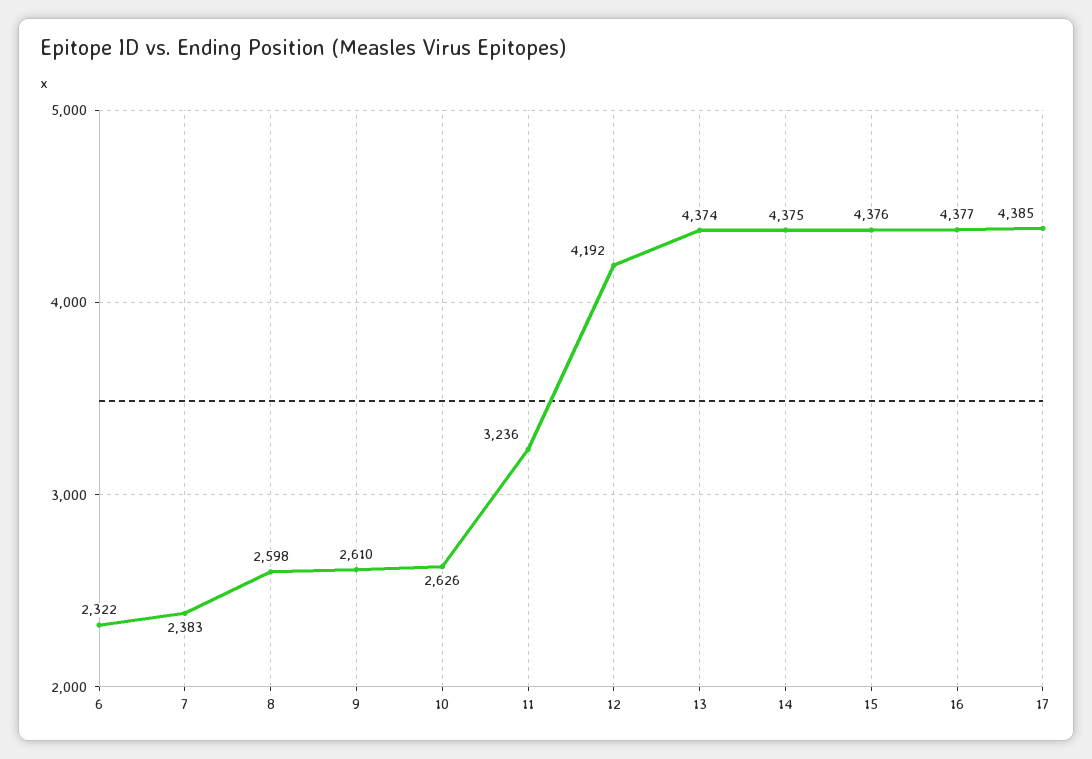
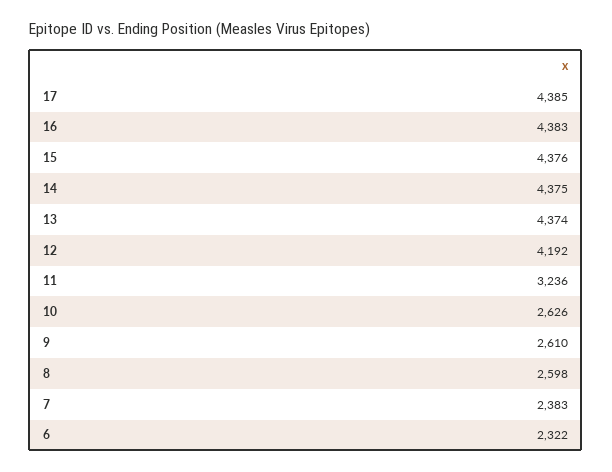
  {
    "6": 2322,
    "7": 2383,
    "8": 2598,
    "9": 2610,
    "10": 2626,
    "11": 3236,
    "12": 4192,
    "13": 4374,
    "14": 4375,
    "15": 4376,
-   "16": 4377,
+   "16": 4383,
    "17": 4385
  }

